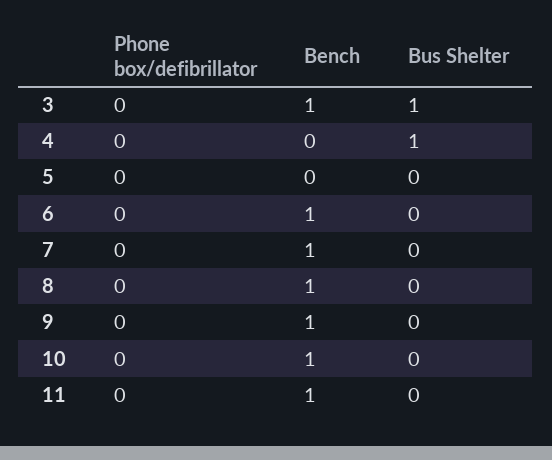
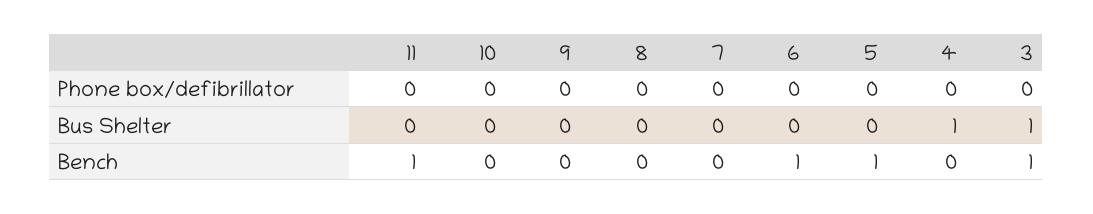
  {
    "Phone box/defibrillator": {
      "3": 0,
      "4": 0,
      "5": 0,
      "6": 0,
      "7": 0,
      "8": 0,
      "9": 0,
      "10": 0,
      "11": 0
    },
    "Bench": {
      "3": 1,
      "4": 0,
-     "5": 0,
+     "5": 1,
      "6": 1,
-     "7": 1,
+     "7": 0,
-     "8": 1,
+     "8": 0,
-     "9": 1,
+     "9": 0,
-     "10": 1,
+     "10": 0,
      "11": 1
    },
    "Bus Shelter": {
      "3": 1,
      "4": 1,
      "5": 0,
      "6": 0,
      "7": 0,
      "8": 0,
      "9": 0,
      "10": 0,
      "11": 0
    }
  }

